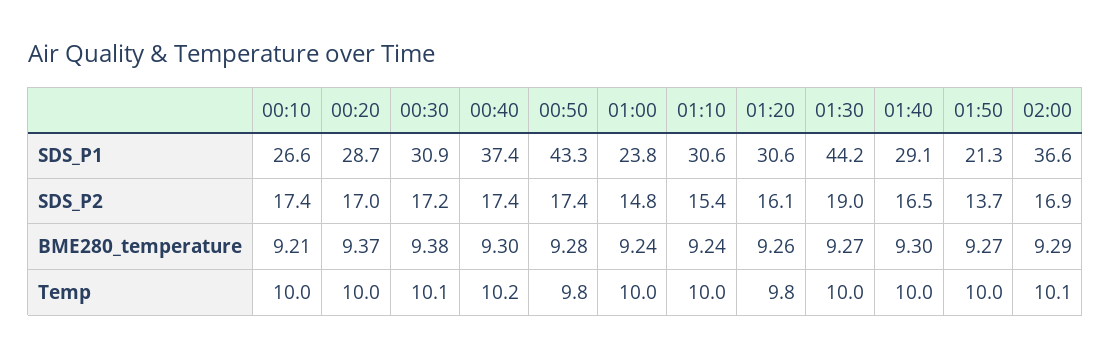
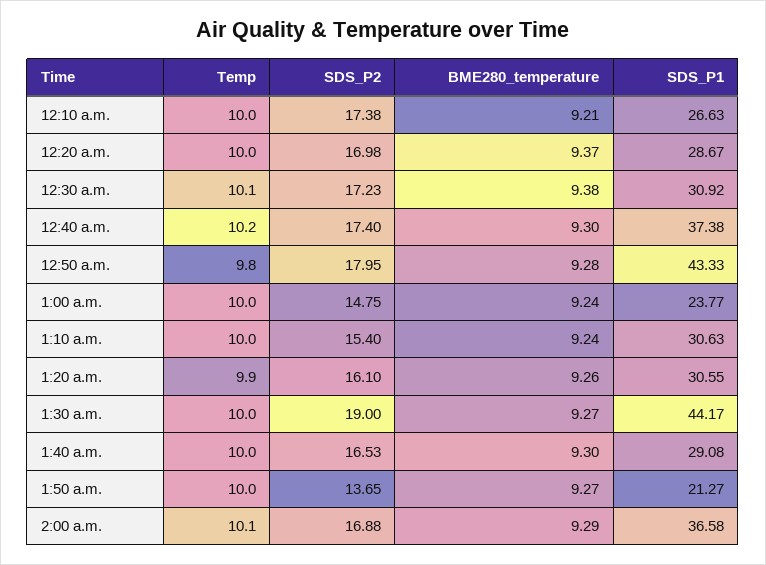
  {
    "00:10": {
      "SDS_P1": 26.63,
      "SDS_P2": 17.38,
      "BME280_temperature": 9.21,
      "Temp": 10
    },
    "00:20": {
      "SDS_P1": 28.67,
      "SDS_P2": 16.98,
      "BME280_temperature": 9.37,
      "Temp": 10
    },
    "00:30": {
      "SDS_P1": 30.92,
      "SDS_P2": 17.23,
      "BME280_temperature": 9.38,
      "Temp": 10.1
    },
    "00:40": {
      "SDS_P1": 37.38,
      "SDS_P2": 17.4,
      "BME280_temperature": 9.3,
      "Temp": 10.2
    },
    "00:50": {
      "SDS_P1": 43.33,
-     "SDS_P2": 17.4,
+     "SDS_P2": 17.95,
      "BME280_temperature": 9.28,
      "Temp": 9.8
    },
    "01:00": {
      "SDS_P1": 23.77,
      "SDS_P2": 14.75,
      "BME280_temperature": 9.24,
      "Temp": 10
    },
    "01:10": {
      "SDS_P1": 30.63,
      "SDS_P2": 15.4,
      "BME280_temperature": 9.24,
      "Temp": 10
    },
    "01:20": {
      "SDS_P1": 30.55,
      "SDS_P2": 16.1,
      "BME280_temperature": 9.26,
-     "Temp": 9.8
+     "Temp": 9.9
    },
    "01:30": {
      "SDS_P1": 44.17,
      "SDS_P2": 19,
      "BME280_temperature": 9.27,
      "Temp": 10
    },
    "01:40": {
      "SDS_P1": 29.08,
      "SDS_P2": 16.53,
      "BME280_temperature": 9.3,
      "Temp": 10
    },
    "01:50": {
      "SDS_P1": 21.27,
      "SDS_P2": 13.65,
      "BME280_temperature": 9.27,
      "Temp": 10
    },
    "02:00": {
      "SDS_P1": 36.58,
      "SDS_P2": 16.88,
      "BME280_temperature": 9.29,
      "Temp": 10.1
    }
  }

